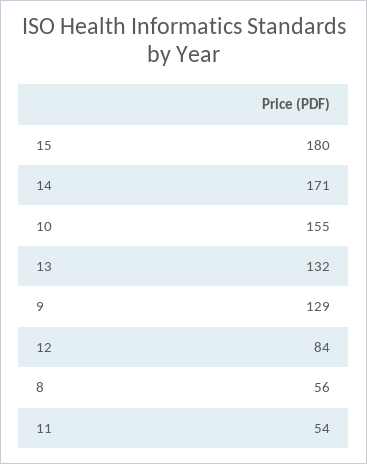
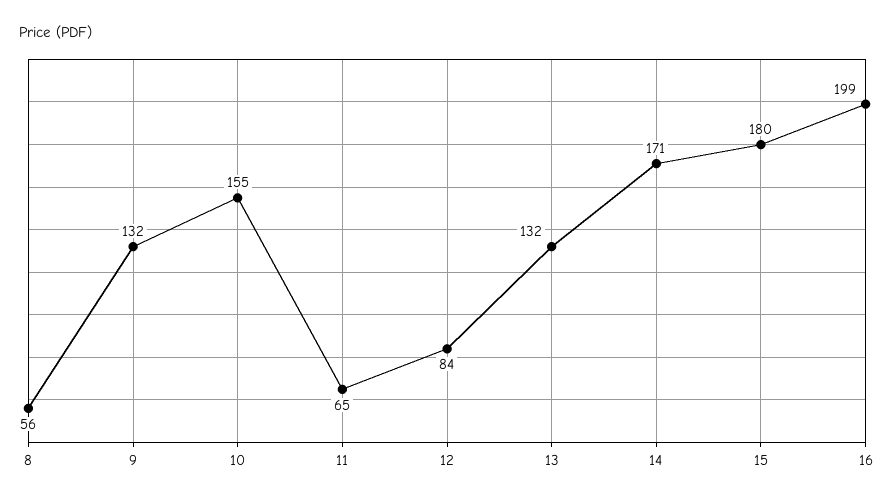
  {
    "15": 180,
    "14": 171,
    "10": 155,
    "13": 132,
-   "9": 129,
+   "9": 132,
    "12": 84,
    "8": 56,
-   "11": 54
+   "11": 65,
+   "16": 199
  }

